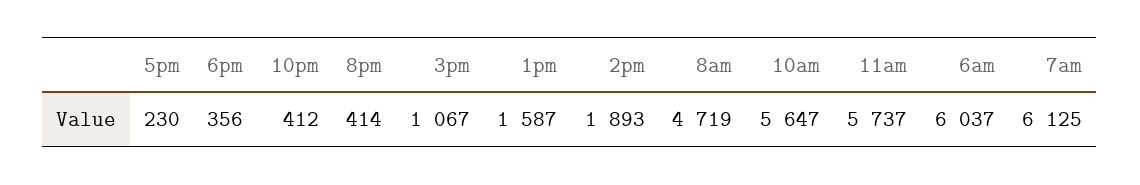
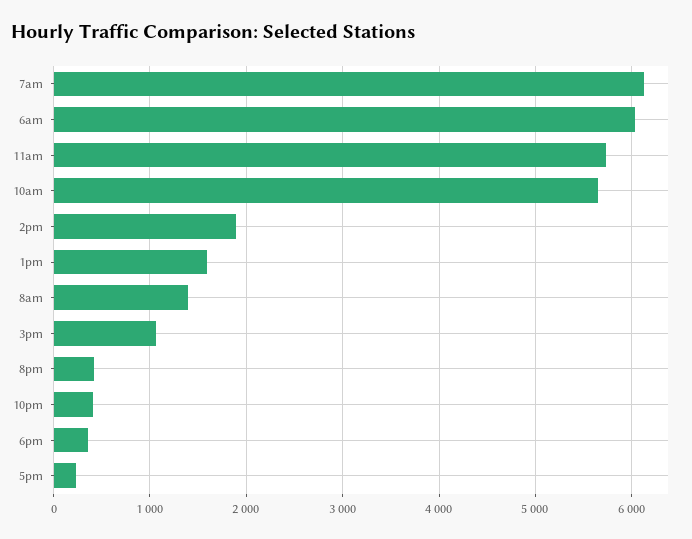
  {
    "5pm": 230,
    "6pm": 356,
    "10pm": 412,
    "8pm": 414,
    "3pm": 1067,
    "1pm": 1587,
    "2pm": 1893,
-   "8am": 4719,
+   "8am": 1400,
    "10am": 5647,
    "11am": 5737,
    "6am": 6037,
    "7am": 6125
  }

